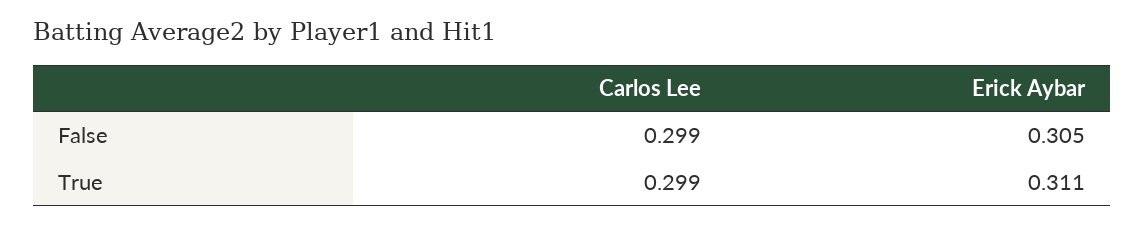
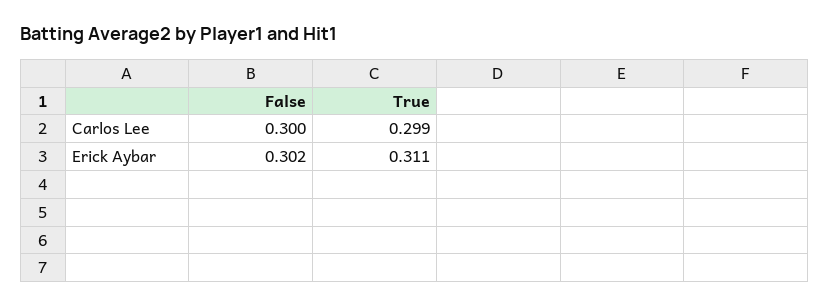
  {
    "Carlos Lee": {
-     "False": 0.299,
+     "False": 0.3,
      "True": 0.299
    },
    "Erick Aybar": {
-     "False": 0.305,
+     "False": 0.302,
      "True": 0.311
    }
  }

